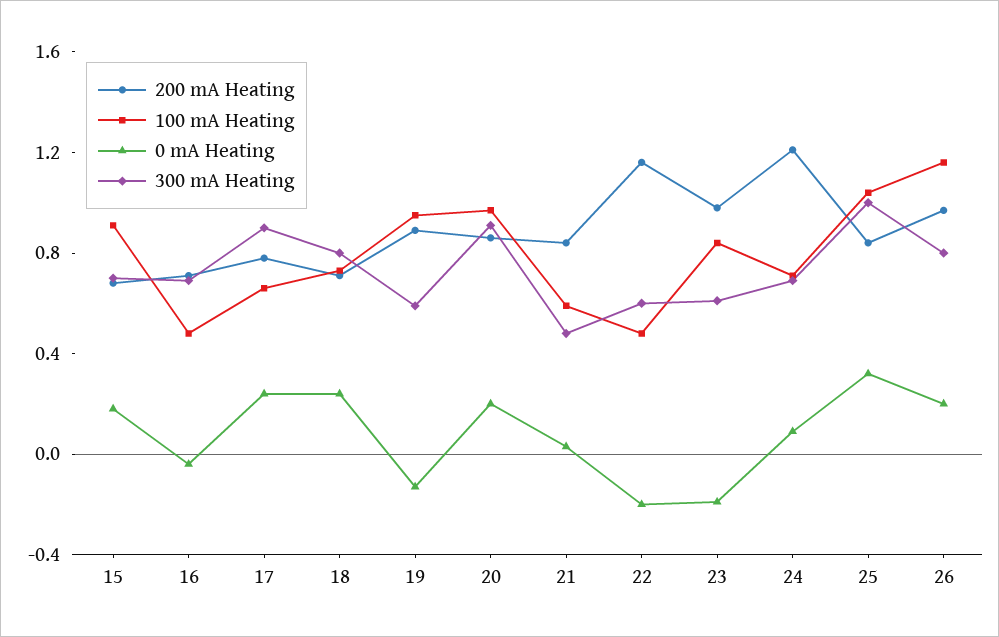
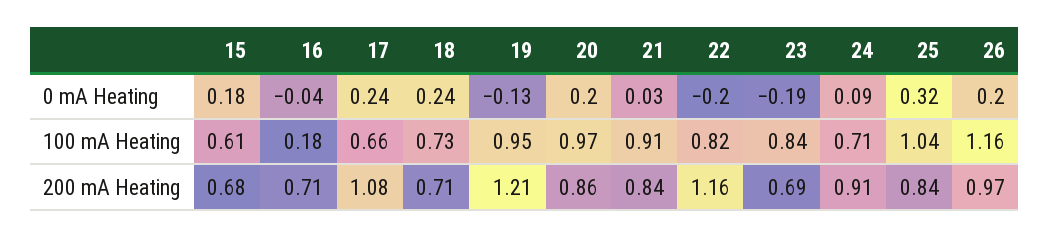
  {
    "200 mA Heating": {
      "15": 0.68,
      "16": 0.71,
-     "17": 0.8,
+     "17": 1.08,
      "18": 0.71,
-     "19": 0.9,
+     "19": 1.21,
      "20": 0.86,
      "21": 0.84,
      "22": 1.16,
-     "23": 1,
+     "23": 0.69,
-     "24": 1.2,
+     "24": 0.91,
      "25": 0.84,
      "26": 0.97
    },
    "100 mA Heating": {
-     "15": 0.9,
+     "15": 0.61,
-     "16": 0.5,
+     "16": 0.18,
      "17": 0.66,
      "18": 0.73,
      "19": 0.95,
      "20": 0.97,
-     "21": 0.6,
+     "21": 0.91,
-     "22": 0.5,
+     "22": 0.82,
      "23": 0.84,
      "24": 0.71,
      "25": 1.04,
      "26": 1.16
    },
    "0 mA Heating": {
      "15": 0.18,
      "16": -0.04,
      "17": 0.24,
      "18": 0.24,
      "19": -0.13,
      "20": 0.2,
      "21": 0.03,
      "22": -0.2,
      "23": -0.19,
      "24": 0.09,
      "25": 0.32,
      "26": 0.2
-   },
+   }
-   "300 mA Heating": {
-     "15": 0.7,
-     "16": 0.7,
-     "17": 0.9,
-     "18": 0.8,
-     "19": 0.6,
-     "20": 0.9,
-     "21": 0.5,
-     "22": 0.6,
-     "23": 0.6,
-     "24": 0.7,
-     "25": 1,
-     "26": 0.8
-   }
  }

